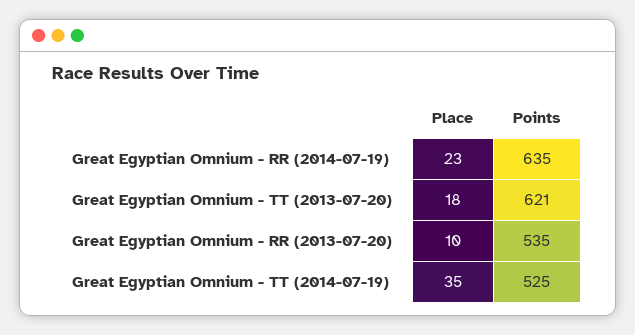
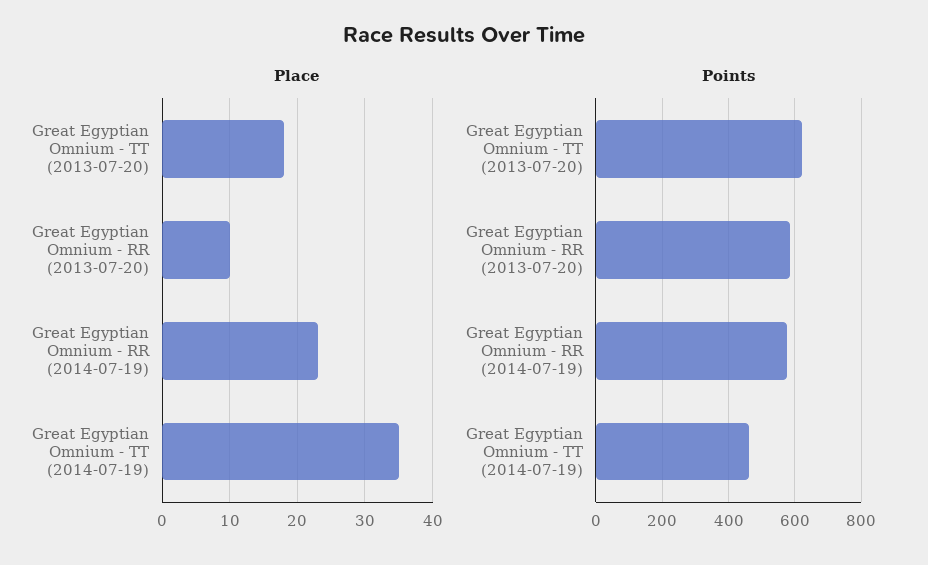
  {
    "Place": {
      "Great Egyptian Omnium - RR (2014-07-19)": 23,
      "Great Egyptian Omnium - TT (2013-07-20)": 18,
      "Great Egyptian Omnium - RR (2013-07-20)": 10,
      "Great Egyptian Omnium - TT (2014-07-19)": 35
    },
    "Points": {
-     "Great Egyptian Omnium - RR (2014-07-19)": 635,
+     "Great Egyptian Omnium - RR (2014-07-19)": 580,
      "Great Egyptian Omnium - TT (2013-07-20)": 621,
-     "Great Egyptian Omnium - RR (2013-07-20)": 535,
+     "Great Egyptian Omnium - RR (2013-07-20)": 580,
-     "Great Egyptian Omnium - TT (2014-07-19)": 525
+     "Great Egyptian Omnium - TT (2014-07-19)": 460
    }
  }

